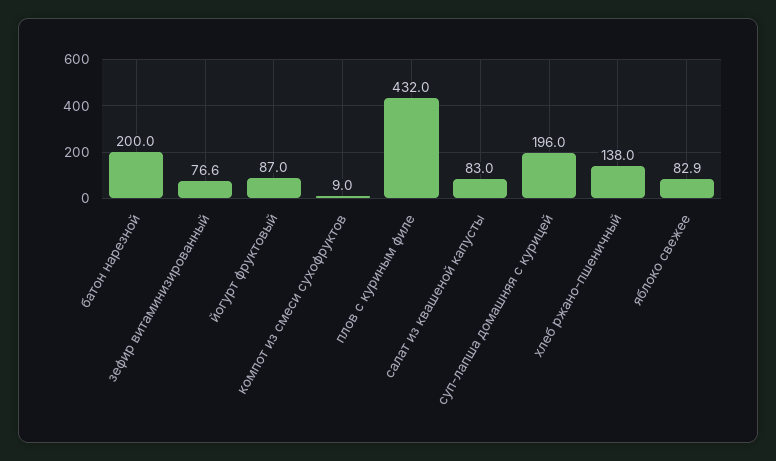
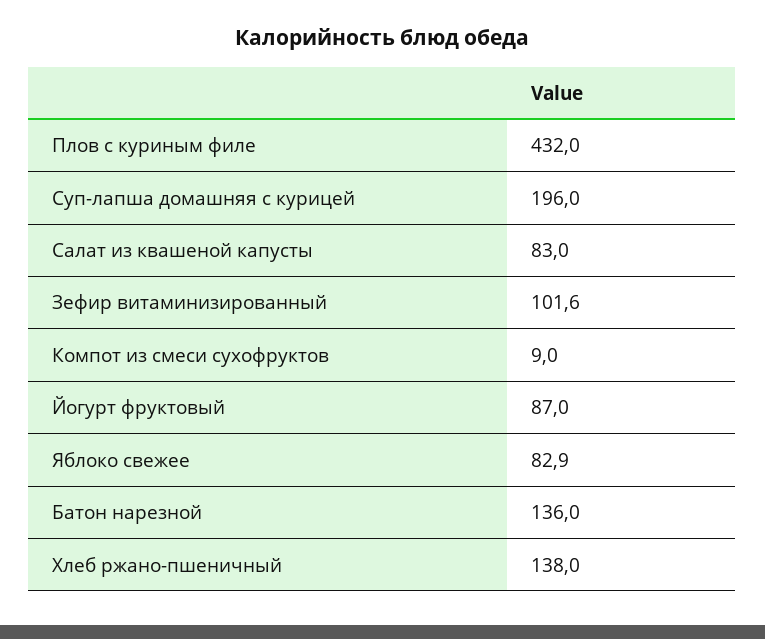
  {
-   "батон нарезной": 200,
+   "батон нарезной": 136,
-   "зефир витаминизированный": 76.6,
+   "зефир витаминизированный": 101.6,
    "йогурт фруктовый": 87,
    "компот из смеси сухофруктов": 9,
    "плов с куриным филе": 432,
    "салат из квашеной капусты": 83,
    "суп-лапша домашняя с курицей": 196,
    "хлеб ржано-пшеничный": 138,
    "яблоко свежее": 82.9
  }

